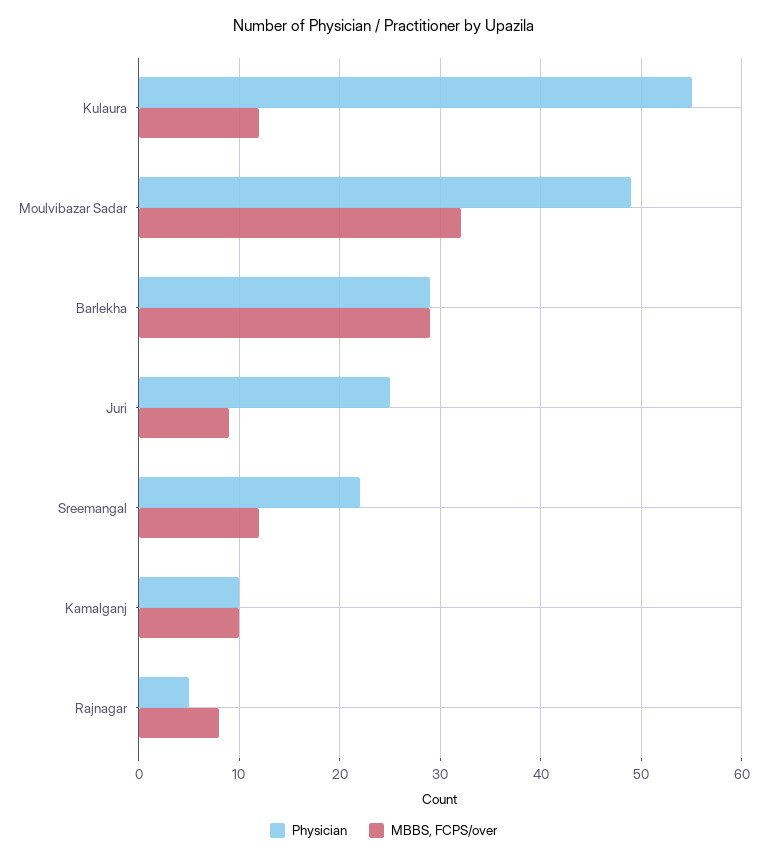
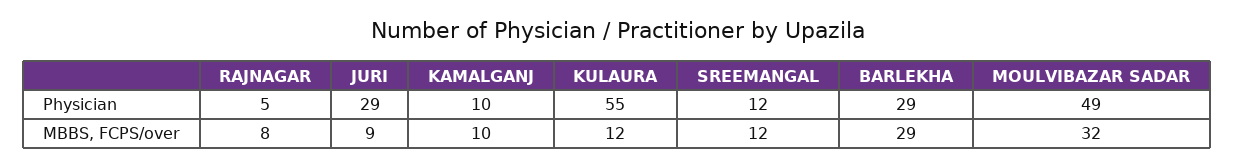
  {
    "Physician": {
      "Kulaura": 55,
      "Moulvibazar Sadar": 49,
      "Barlekha": 29,
-     "Juri": 25,
+     "Juri": 29,
-     "Sreemangal": 22,
+     "Sreemangal": 12,
      "Kamalganj": 10,
      "Rajnagar": 5
    },
    "MBBS, FCPS/over": {
      "Kulaura": 12,
      "Moulvibazar Sadar": 32,
      "Barlekha": 29,
      "Juri": 9,
      "Sreemangal": 12,
      "Kamalganj": 10,
      "Rajnagar": 8
    }
  }

